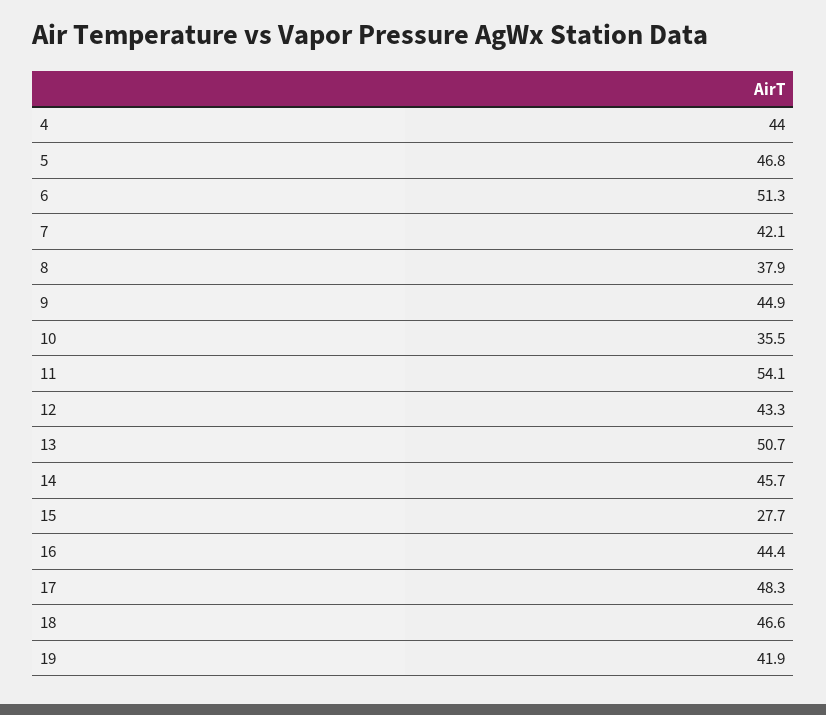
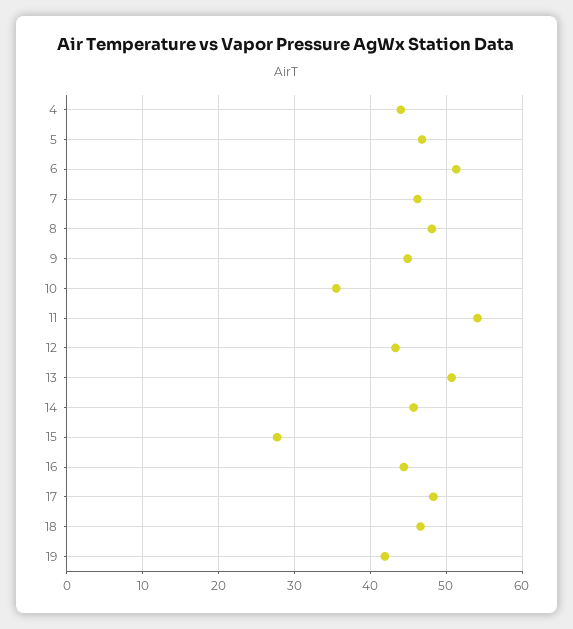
  {
    "4": 44,
    "5": 46.8,
    "6": 51.3,
-   "7": 42.1,
+   "7": 46,
-   "8": 37.9,
+   "8": 48,
    "9": 44.9,
    "10": 35.5,
    "11": 54.1,
    "12": 43.3,
    "13": 50.7,
    "14": 45.7,
    "15": 27.7,
    "16": 44.4,
    "17": 48.3,
    "18": 46.6,
    "19": 41.9
  }

